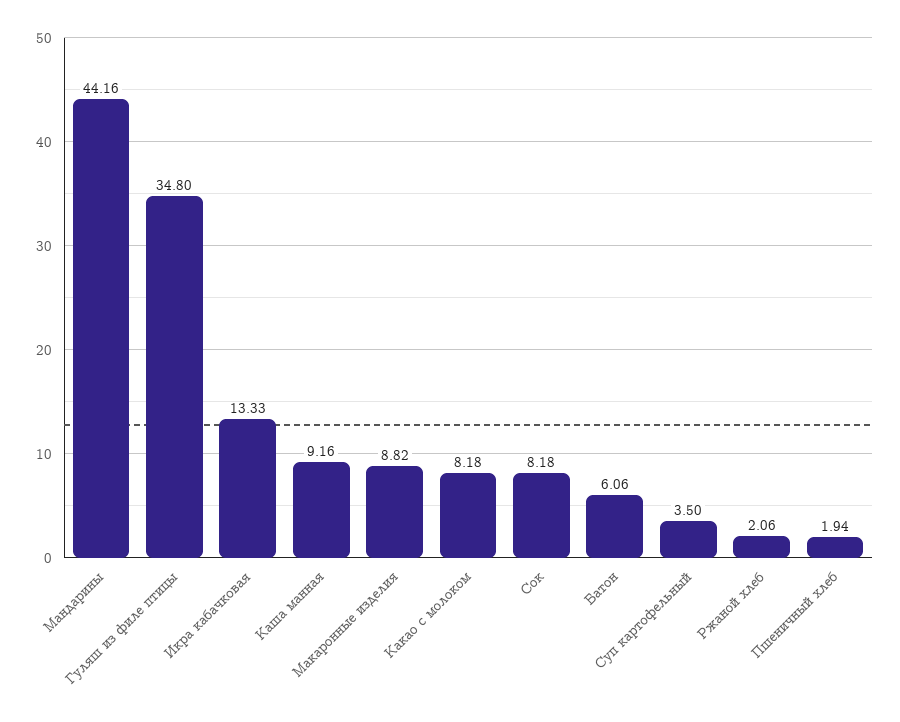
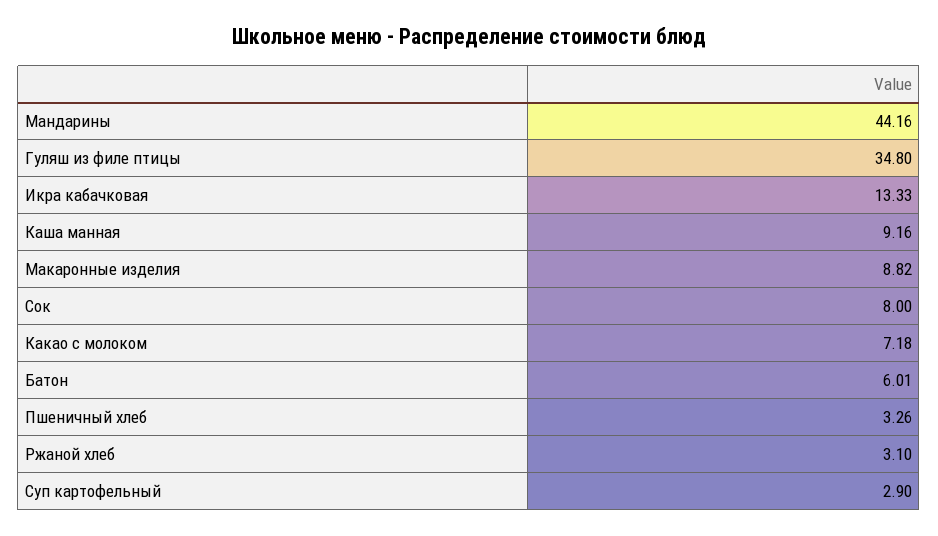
  {
    "Мандарины": 44.16,
    "Гуляш из филе птицы": 34.8,
    "Икра кабачковая": 13.33,
    "Каша манная": 9.16,
    "Макаронные изделия": 8.82,
-   "Какао с молоком": 8.18,
+   "Какао с молоком": 7.18,
-   "Сок": 8.18,
+   "Сок": 8,
-   "Батон": 6.06,
+   "Батон": 6.01,
-   "Суп картофельный": 3.5,
+   "Суп картофельный": 2.9,
-   "Ржаной хлеб": 2.06,
+   "Ржаной хлеб": 3.1,
-   "Пшеничный хлеб": 1.94
+   "Пшеничный хлеб": 3.26
  }

